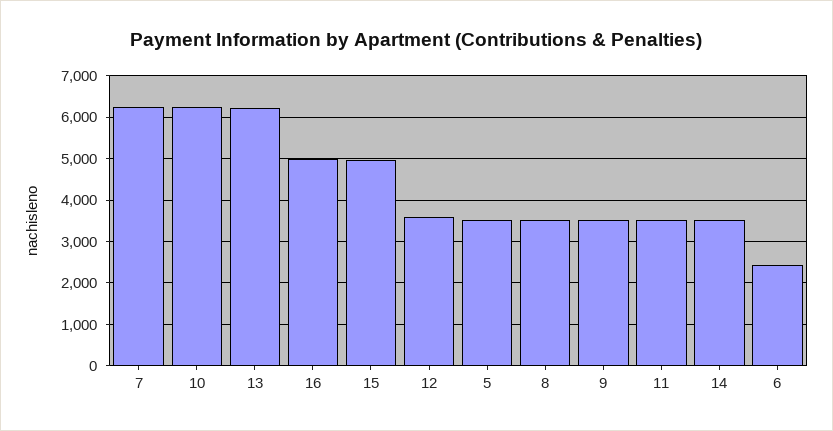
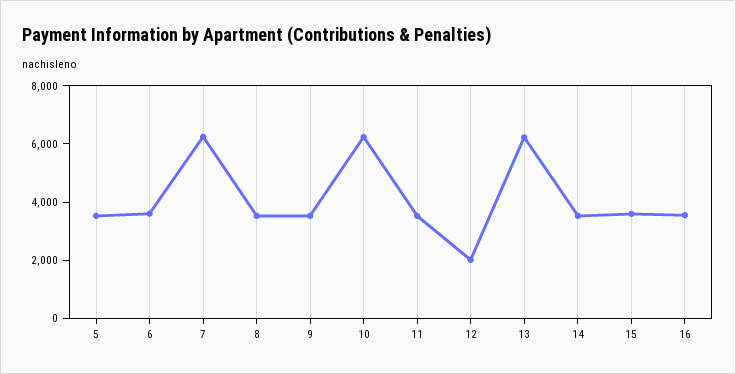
  {
    "7": 6200,
    "10": 6200,
    "13": 6200,
-   "16": 5000,
+   "16": 3500,
-   "15": 5000,
+   "15": 3500,
-   "12": 3600,
+   "12": 2000,
    "5": 3600,
    "8": 3600,
    "9": 3600,
    "11": 3600,
    "14": 3600,
-   "6": 2400
+   "6": 3500
  }

